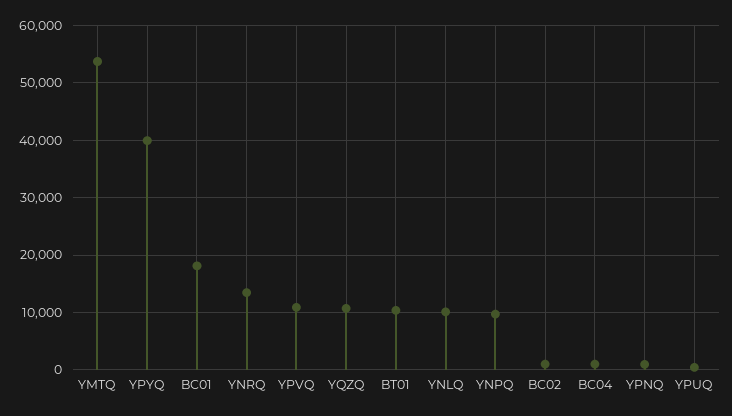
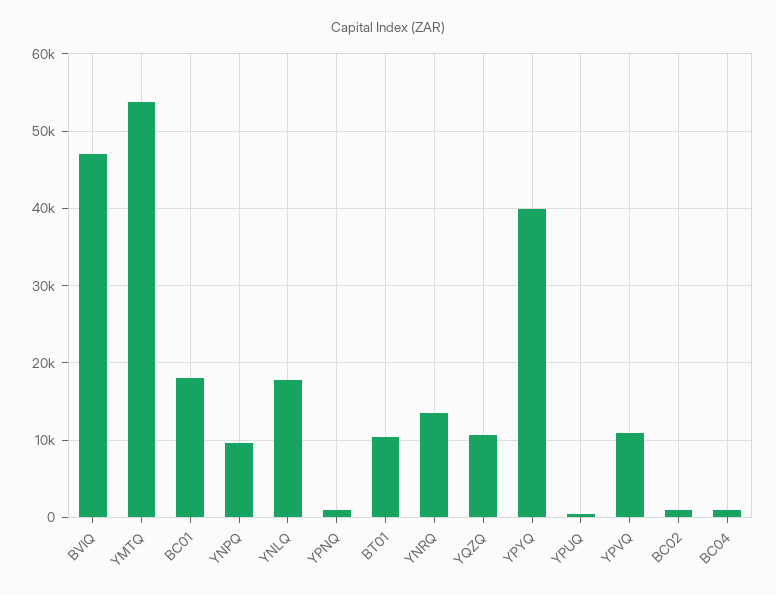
  {
    "YMTQ": 54000,
    "YPYQ": 40000,
    "BC01": 18000,
    "YNRQ": 13000,
    "YPVQ": 11000,
    "YQZQ": 11000,
    "BT01": 10000,
-   "YNLQ": 10000,
+   "YNLQ": 18000,
    "YNPQ": 10000,
    "BC02": 1000,
    "BC04": 1000,
    "YPNQ": 1000,
-   "YPUQ": 0
+   "YPUQ": 0,
+   "BVIQ": 47000
  }

